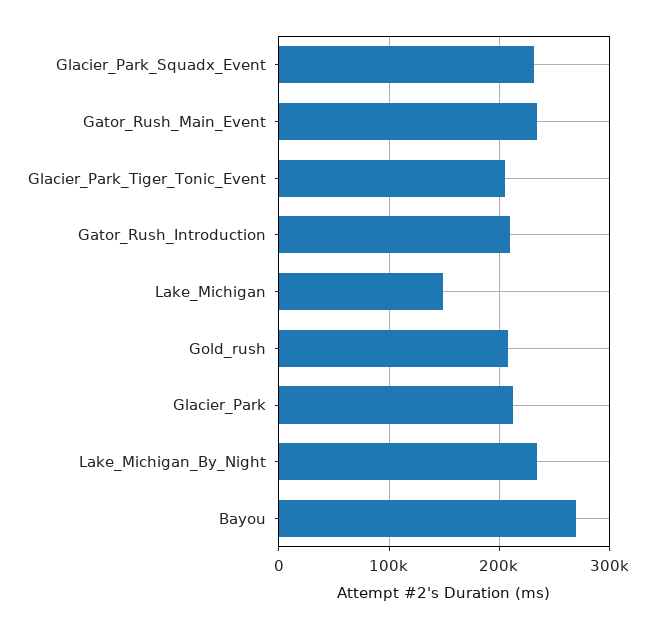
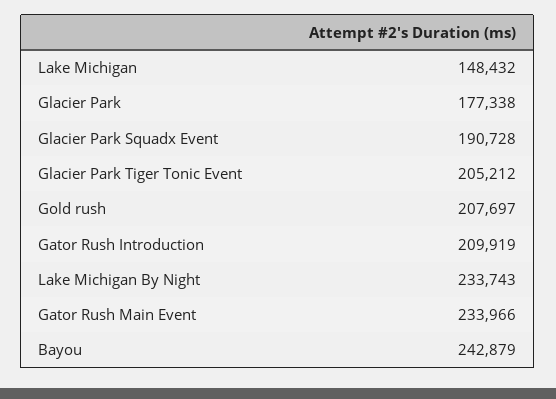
  {
-   "Glacier_Park_Squadx_Event": 230000,
+   "Glacier_Park_Squadx_Event": 190728,
    "Gator_Rush_Main_Event": 233966,
    "Glacier_Park_Tiger_Tonic_Event": 205212,
    "Gator_Rush_Introduction": 209919,
    "Lake_Michigan": 148432,
    "Gold_rush": 207697,
-   "Glacier_Park": 210000,
+   "Glacier_Park": 177338,
    "Lake_Michigan_By_Night": 233743,
-   "Bayou": 270000
+   "Bayou": 242879
  }

